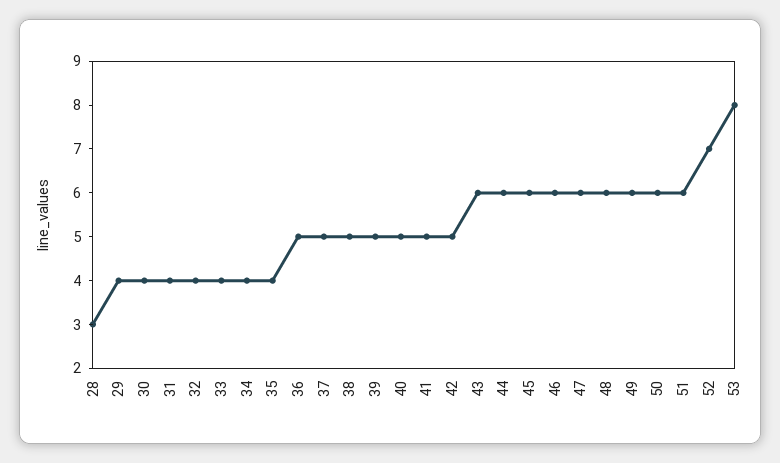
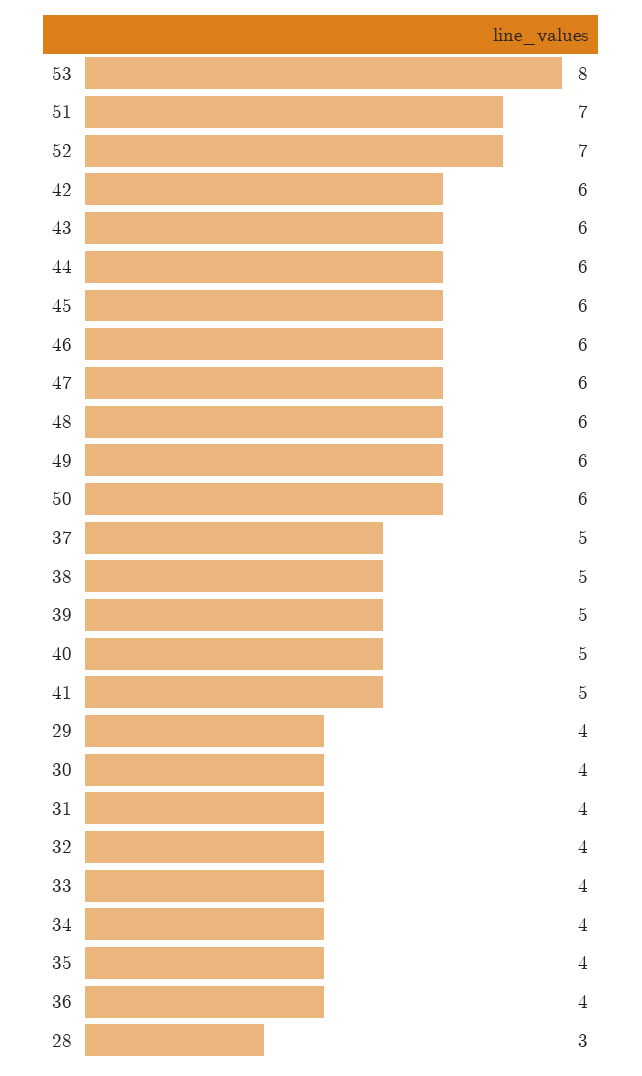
  {
    "28": 3,
    "29": 4,
    "30": 4,
    "31": 4,
    "32": 4,
    "33": 4,
    "34": 4,
    "35": 4,
-   "36": 5,
+   "36": 4,
    "37": 5,
    "38": 5,
    "39": 5,
    "40": 5,
    "41": 5,
-   "42": 5,
+   "42": 6,
    "43": 6,
    "44": 6,
    "45": 6,
    "46": 6,
    "47": 6,
    "48": 6,
    "49": 6,
    "50": 6,
-   "51": 6,
+   "51": 7,
    "52": 7,
    "53": 8
  }

